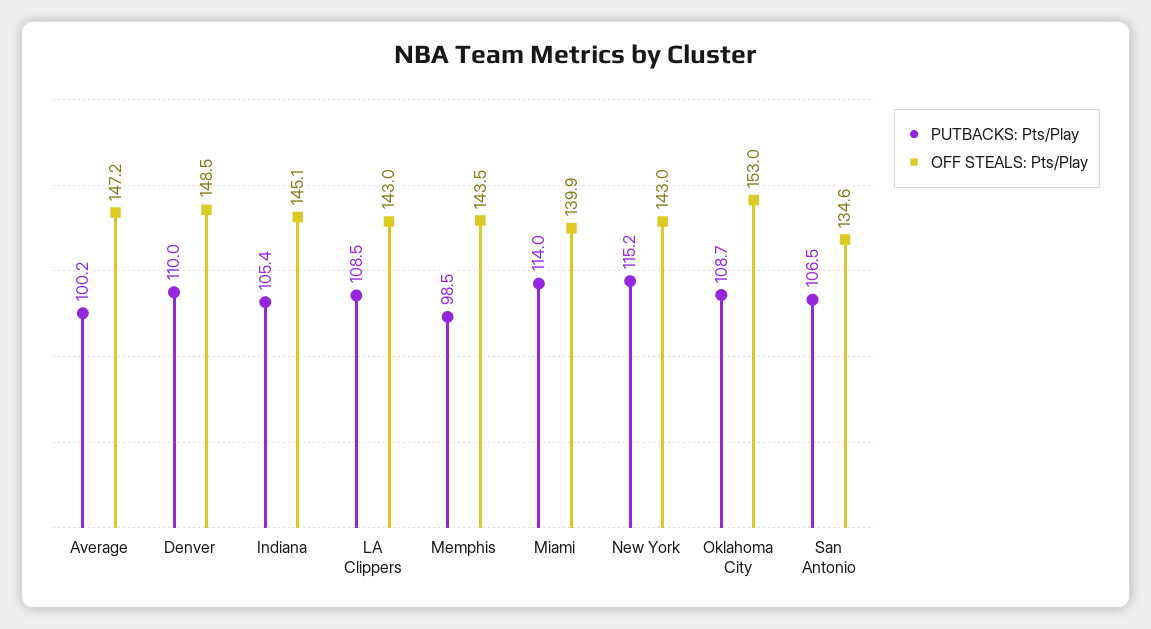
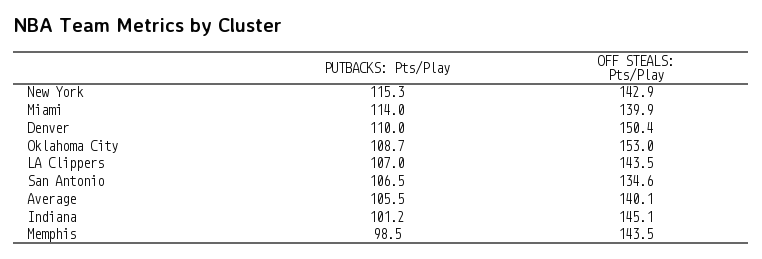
  {
    "PUTBACKS: Pts/Play": {
-     "Average": 100.2,
+     "Average": 105.5,
      "Denver": 110,
-     "Indiana": 105.4,
+     "Indiana": 101.2,
-     "LA Clippers": 108.5,
+     "LA Clippers": 107,
      "Memphis": 98.5,
      "Miami": 114,
-     "New York": 115.2,
+     "New York": 115.3,
      "Oklahoma City": 108.7,
      "San Antonio": 106.5
    },
    "OFF STEALS: Pts/Play": {
-     "Average": 147.2,
+     "Average": 140.1,
-     "Denver": 148.5,
+     "Denver": 150.4,
      "Indiana": 145.1,
-     "LA Clippers": 143,
+     "LA Clippers": 143.5,
      "Memphis": 143.5,
      "Miami": 139.9,
-     "New York": 143,
+     "New York": 142.9,
      "Oklahoma City": 153,
      "San Antonio": 134.6
    }
  }

